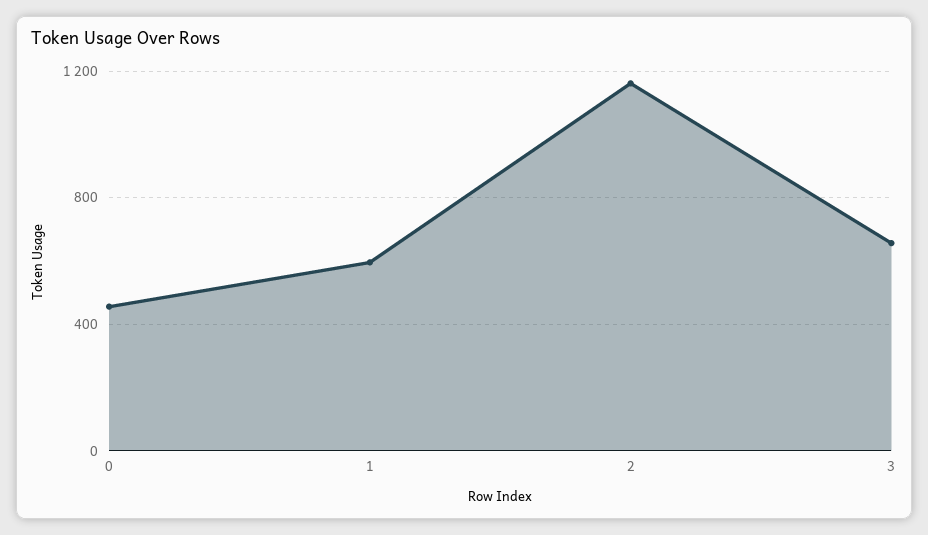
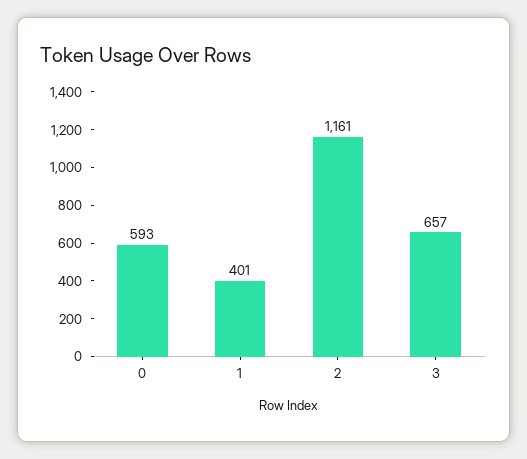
  {
-   "0": 450,
+   "0": 593,
-   "1": 600,
+   "1": 401,
    "2": 1161,
    "3": 657
  }

